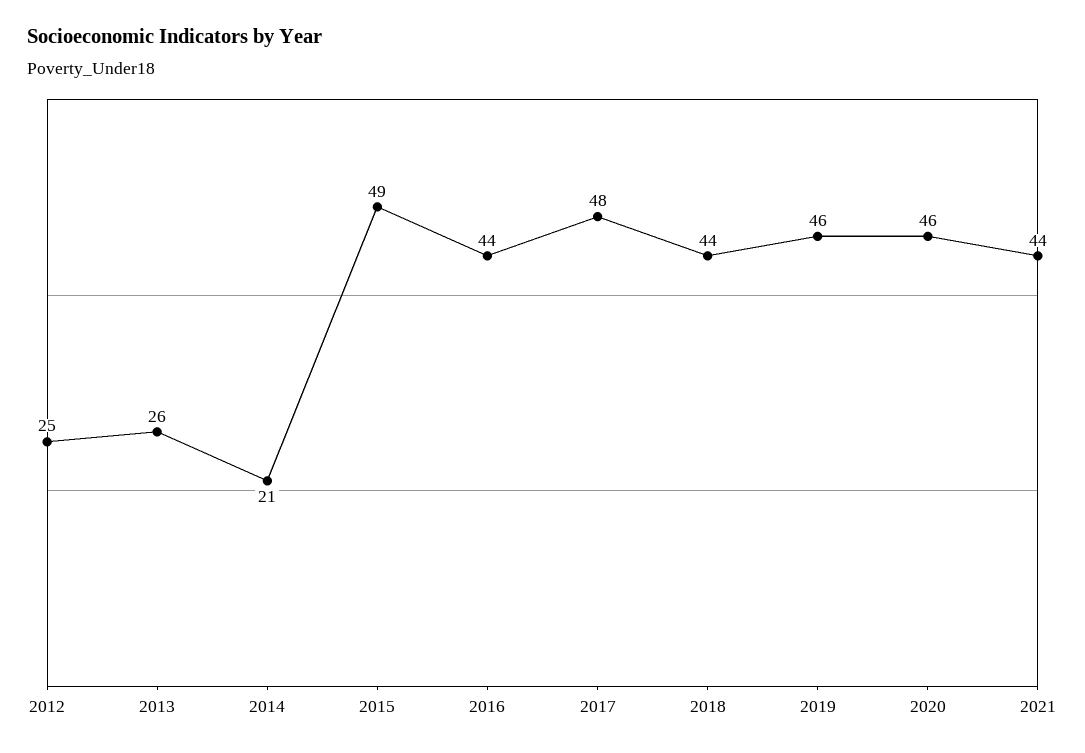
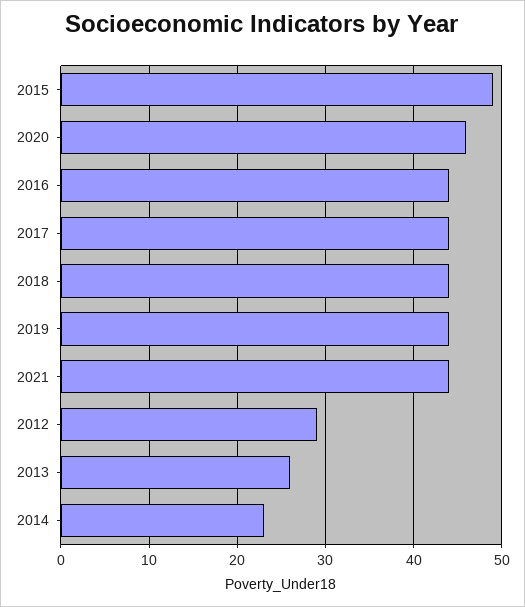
  {
-   "2012": 25,
+   "2012": 29,
    "2013": 26,
-   "2014": 21,
+   "2014": 23,
    "2015": 49,
    "2016": 44,
-   "2017": 48,
+   "2017": 44,
    "2018": 44,
-   "2019": 46,
+   "2019": 44,
    "2020": 46,
    "2021": 44
  }

